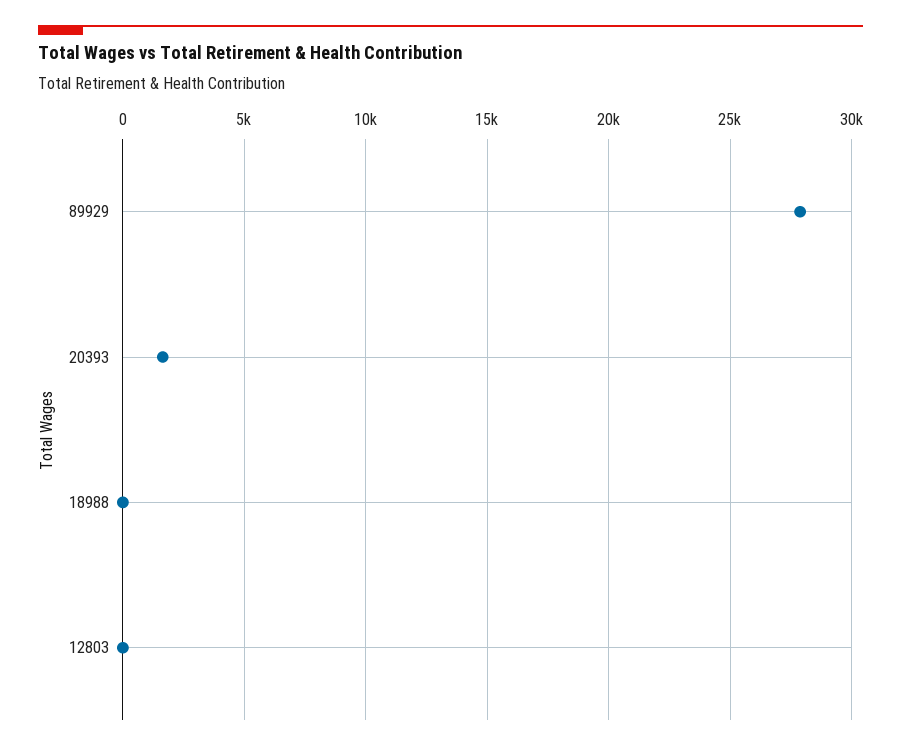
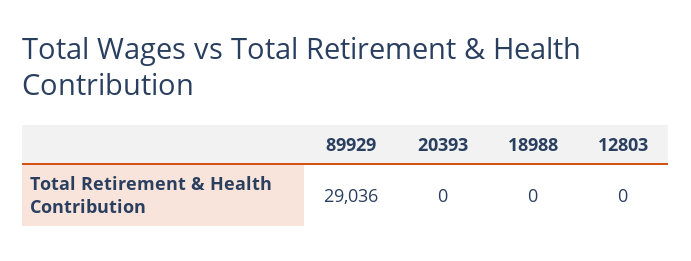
  {
-   "89929": 28000,
+   "89929": 29036,
-   "20393": 1500,
+   "20393": 0,
    "18988": 0,
    "12803": 0
  }

